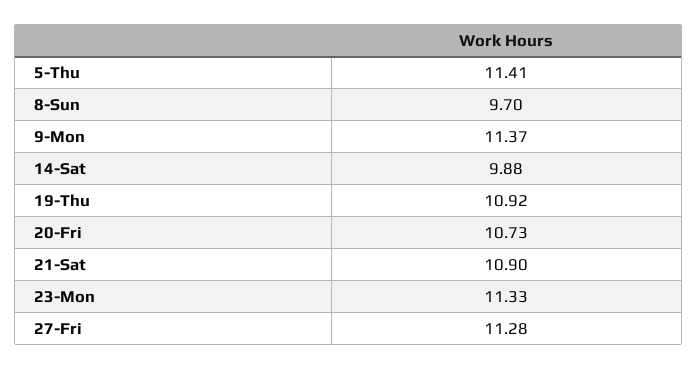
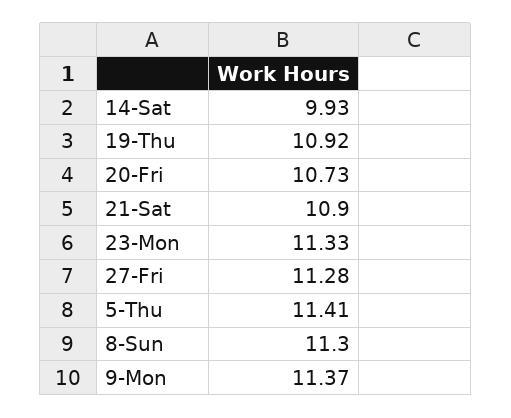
  {
    "5-Thu": 11.41,
-   "8-Sun": 9.7,
+   "8-Sun": 11.3,
    "9-Mon": 11.37,
-   "14-Sat": 9.88,
+   "14-Sat": 9.93,
    "19-Thu": 10.92,
    "20-Fri": 10.73,
    "21-Sat": 10.9,
    "23-Mon": 11.33,
    "27-Fri": 11.28
  }

